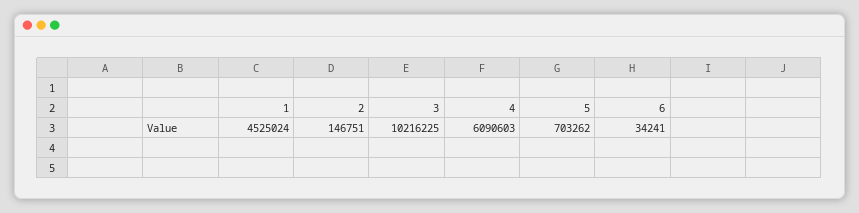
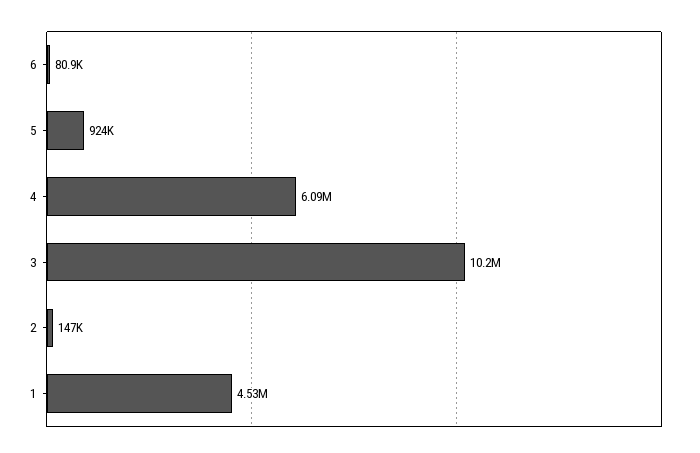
  {
    "1": 4525024,
    "2": 146751,
    "3": 10216225,
    "4": 6090603,
-   "5": 703262,
+   "5": 924000,
-   "6": 34241
+   "6": 80900
  }

